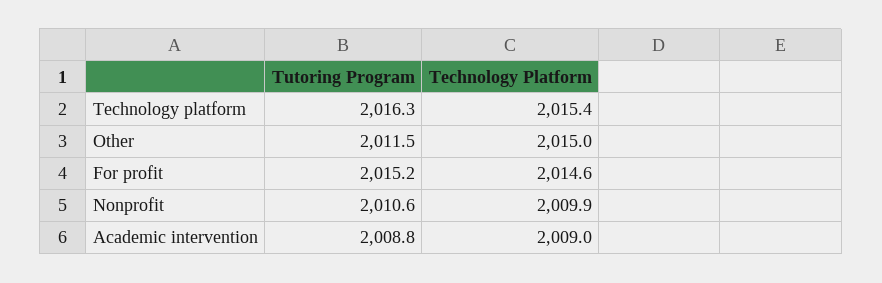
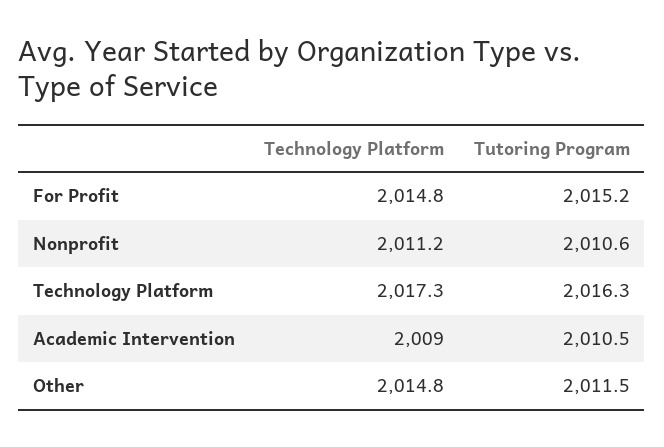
  {
    "Tutoring Program": {
      "Technology platform": 2016.3,
      "Other": 2011.5,
      "For profit": 2015.2,
      "Nonprofit": 2010.6,
-     "Academic intervention": 2008.8
+     "Academic intervention": 2010.5
    },
    "Technology Platform": {
-     "Technology platform": 2015.4,
+     "Technology platform": 2017.3,
-     "Other": 2015,
+     "Other": 2014.8,
-     "For profit": 2014.6,
+     "For profit": 2014.8,
-     "Nonprofit": 2009.9,
+     "Nonprofit": 2011.2,
      "Academic intervention": 2009
    }
  }

